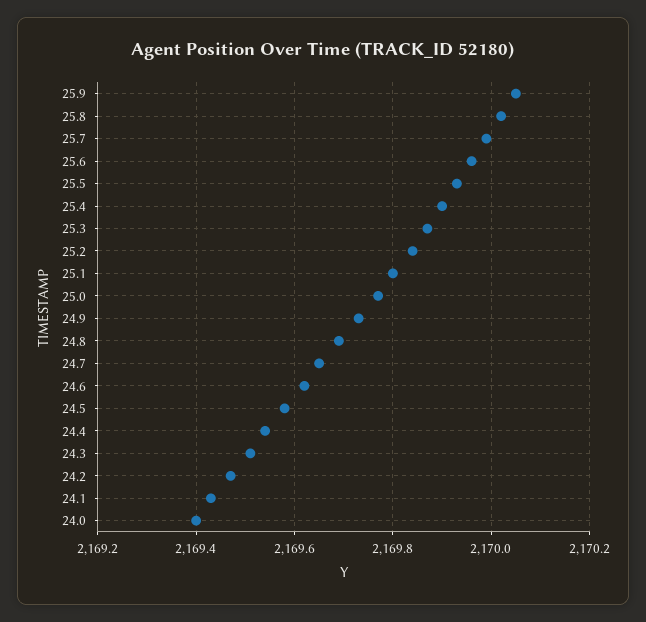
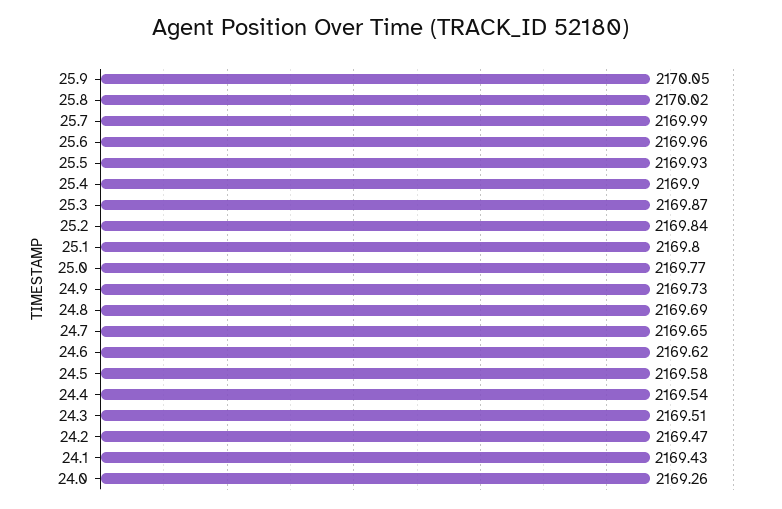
  {
    "25.9": 2170.05,
    "25.8": 2170.02,
    "25.7": 2169.99,
    "25.6": 2169.96,
    "25.5": 2169.93,
    "25.4": 2169.9,
    "25.3": 2169.87,
    "25.2": 2169.84,
    "25.1": 2169.8,
    "25.0": 2169.77,
    "24.9": 2169.73,
    "24.8": 2169.69,
    "24.7": 2169.65,
    "24.6": 2169.62,
    "24.5": 2169.58,
    "24.4": 2169.54,
    "24.3": 2169.51,
    "24.2": 2169.47,
    "24.1": 2169.43,
-   "24.0": 2169.4
+   "24.0": 2169.26
  }

